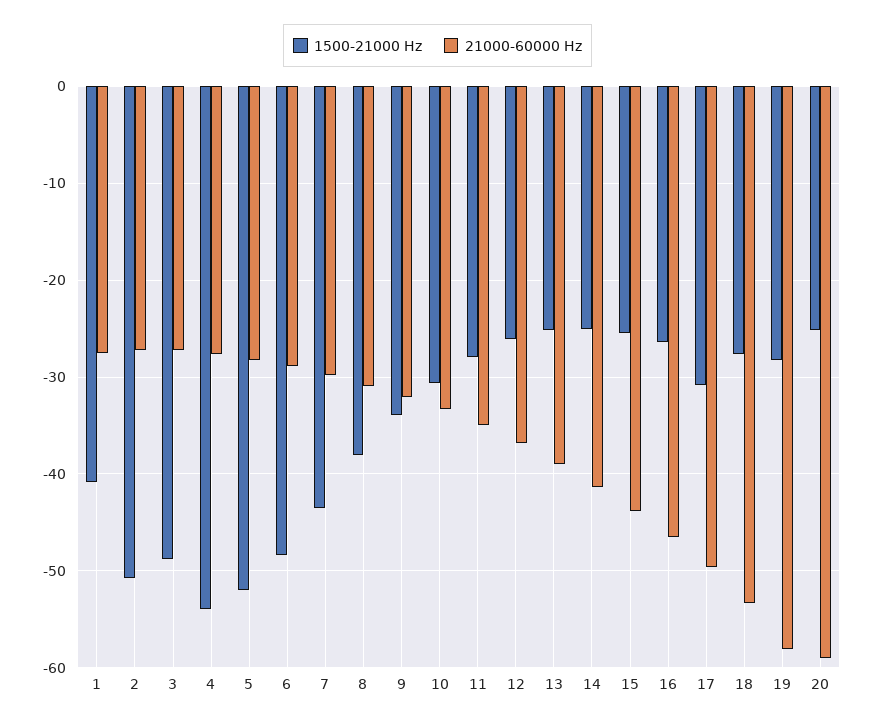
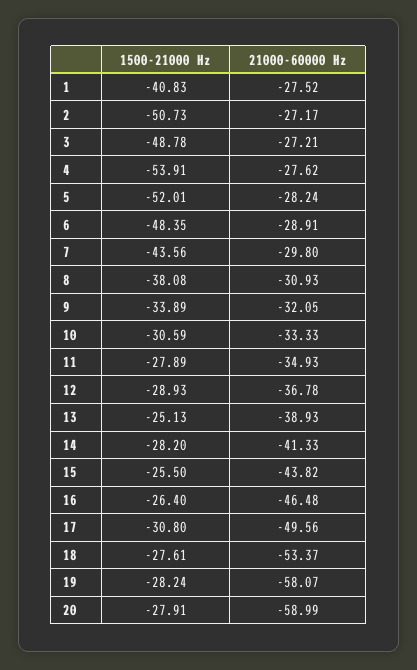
  {
    "1500-21000 Hz": {
      "1": -40.83,
      "2": -50.73,
      "3": -48.78,
      "4": -53.91,
      "5": -52.01,
      "6": -48.35,
      "7": -43.56,
      "8": -38.08,
      "9": -33.89,
      "10": -30.59,
      "11": -27.89,
-     "12": -26,
+     "12": -28.93,
      "13": -25.13,
-     "14": -25,
+     "14": -28.2,
      "15": -25.5,
      "16": -26.4,
      "17": -30.8,
      "18": -27.61,
      "19": -28.24,
-     "20": -25
+     "20": -27.91
    },
    "21000-60000 Hz": {
      "1": -27.52,
      "2": -27.17,
      "3": -27.21,
      "4": -27.62,
      "5": -28.24,
      "6": -28.91,
      "7": -29.8,
      "8": -30.93,
      "9": -32.05,
      "10": -33.33,
      "11": -34.93,
      "12": -36.78,
      "13": -38.93,
      "14": -41.33,
      "15": -43.82,
      "16": -46.48,
      "17": -49.56,
      "18": -53.37,
      "19": -58.07,
      "20": -58.99
    }
  }

